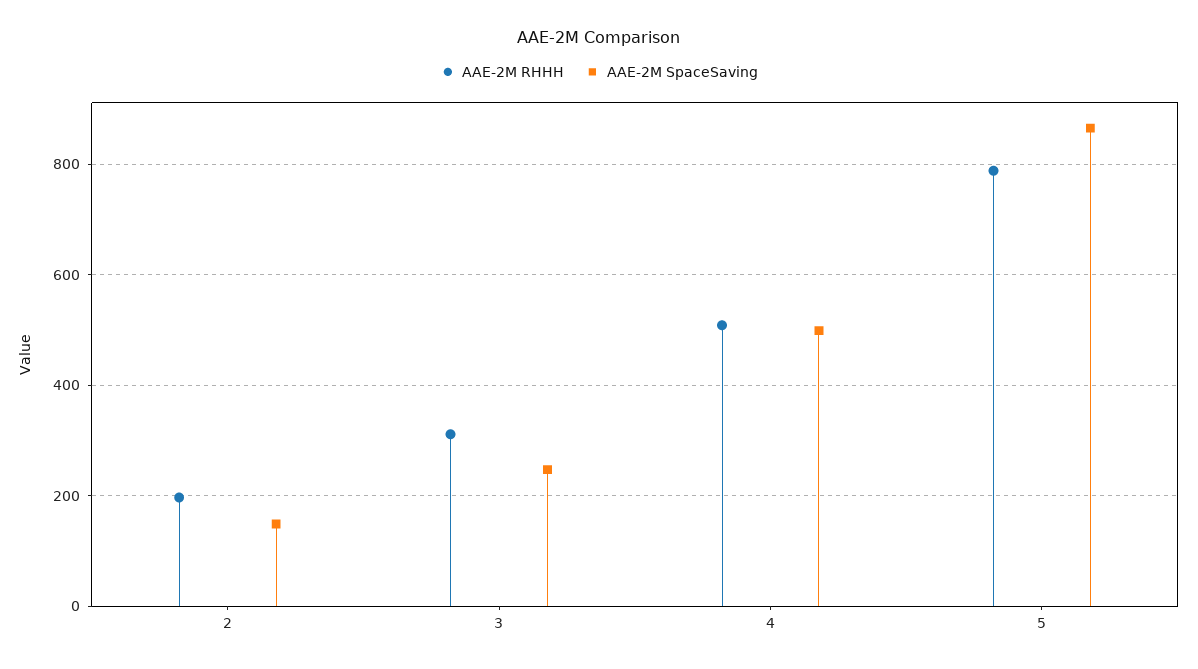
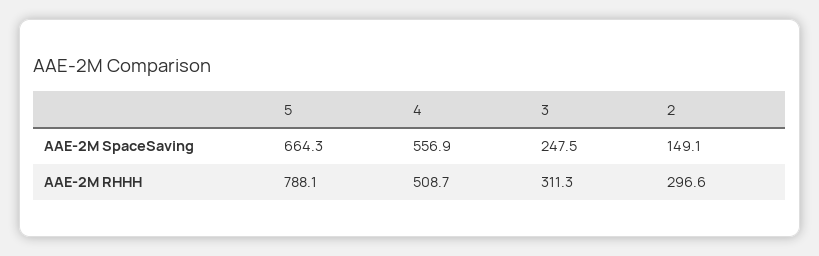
  {
    "AAE-2M RHHH": {
-     "2": 200,
+     "2": 296.6,
      "3": 311.3,
      "4": 508.7,
      "5": 788.1
    },
    "AAE-2M SpaceSaving": {
      "2": 149.1,
      "3": 247.5,
-     "4": 500,
+     "4": 556.9,
-     "5": 860
+     "5": 664.3
    }
  }

